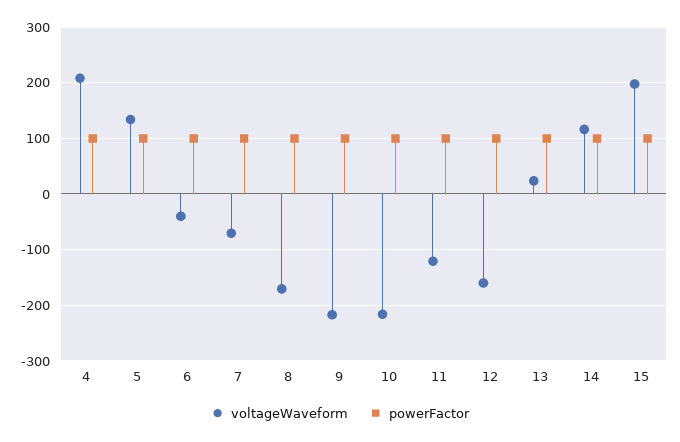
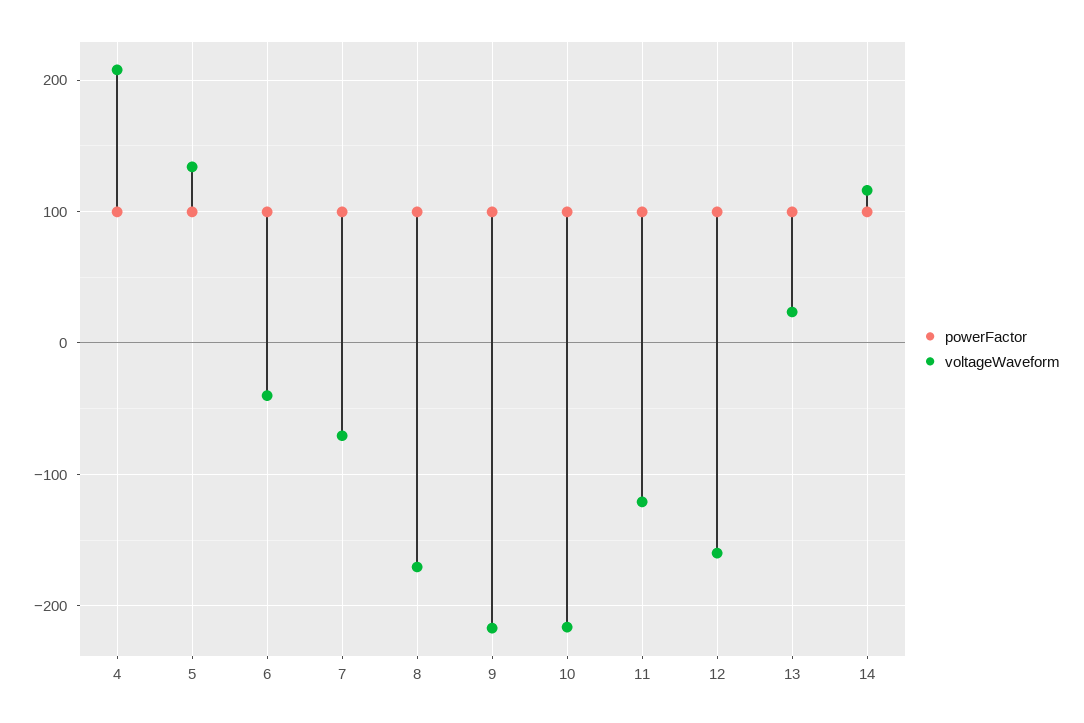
  {
    "voltageWaveform": {
      "4": 210,
      "5": 130,
      "6": -40,
      "7": -70,
      "8": -170,
      "9": -220,
      "10": -220,
      "11": -120,
      "12": -160,
      "13": 20,
-     "14": 120,
+     "14": 120
-     "15": 200
    },
    "powerFactor": {
      "4": 100,
      "5": 100,
      "6": 100,
      "7": 100,
      "8": 100,
      "9": 100,
      "10": 100,
      "11": 100,
      "12": 100,
      "13": 100,
-     "14": 100,
+     "14": 100
-     "15": 100
    }
  }

